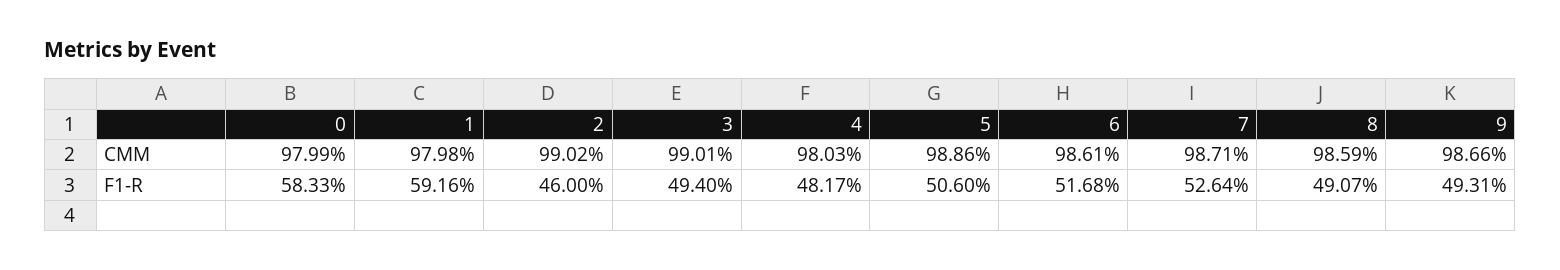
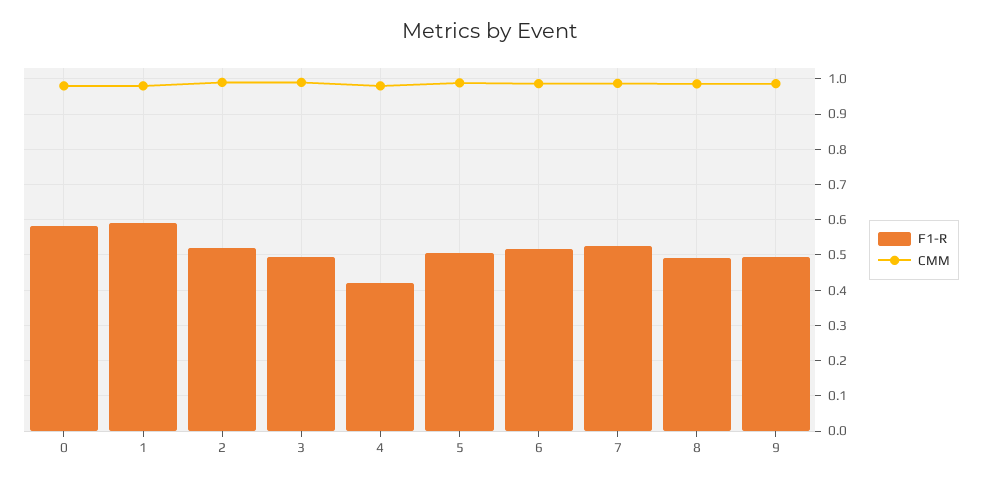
  {
    "CMM": {
      "0": 0.9799,
      "1": 0.9798,
      "2": 0.9902,
      "3": 0.9901,
      "4": 0.9803,
      "5": 0.9886,
      "6": 0.9861,
      "7": 0.9871,
      "8": 0.9859,
      "9": 0.9866
    },
    "F1-R": {
      "0": 0.5833,
      "1": 0.5916,
-     "2": 0.46,
+     "2": 0.52,
      "3": 0.494,
-     "4": 0.4817,
+     "4": 0.42,
      "5": 0.506,
      "6": 0.5168,
      "7": 0.5264,
      "8": 0.4907,
      "9": 0.4931
    }
  }

